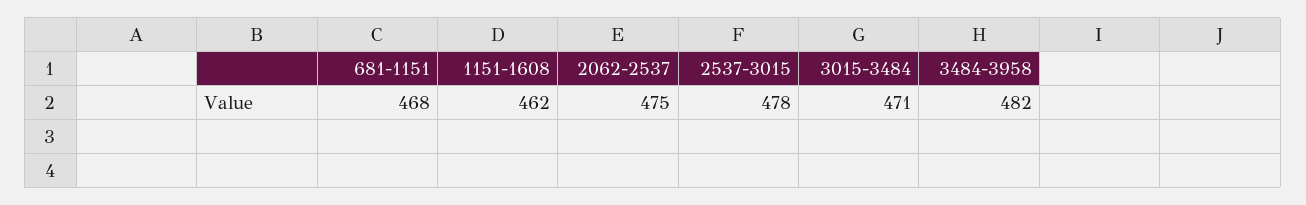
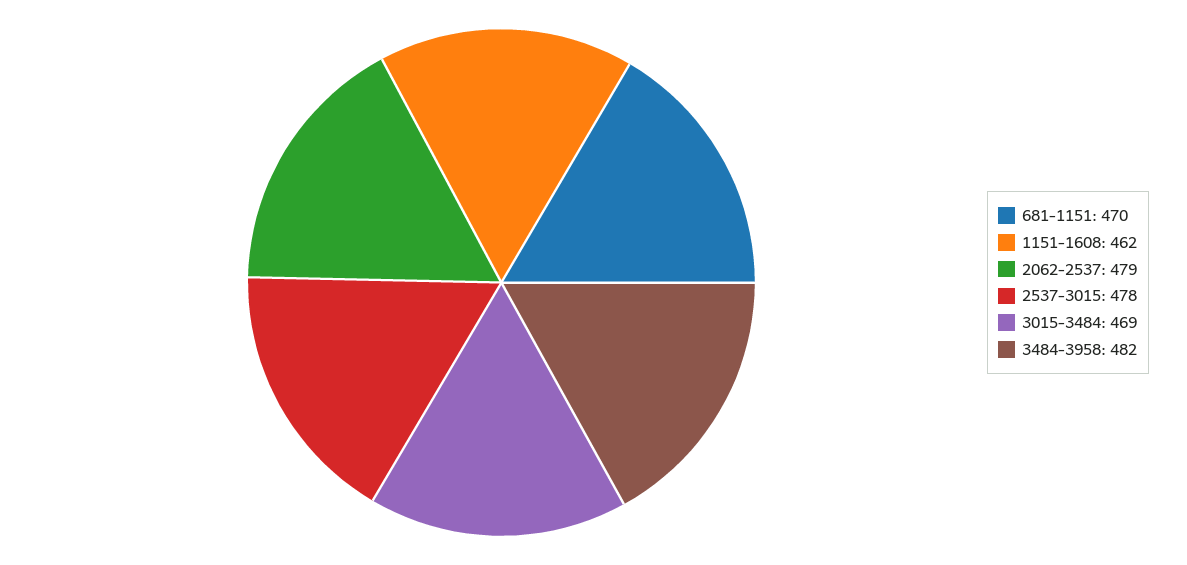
  {
-   "681-1151": 468,
+   "681-1151": 470,
    "1151-1608": 462,
-   "2062-2537": 475,
+   "2062-2537": 479,
    "2537-3015": 478,
-   "3015-3484": 471,
+   "3015-3484": 469,
    "3484-3958": 482
  }

